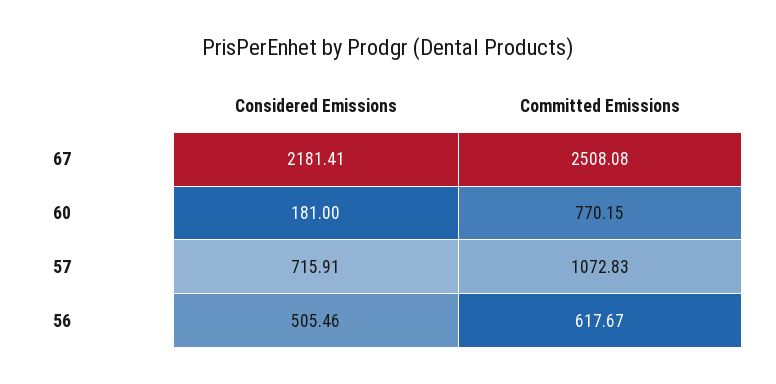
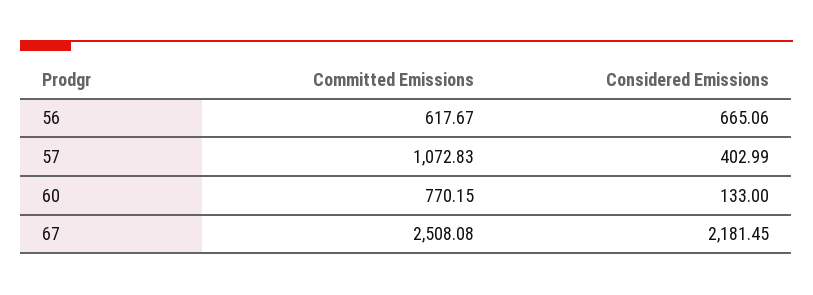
  {
    "Considered Emissions": {
-     "67": 2181.41,
+     "67": 2181.45,
-     "60": 181,
+     "60": 133,
-     "57": 715.91,
+     "57": 402.99,
-     "56": 505.46
+     "56": 665.06
    },
    "Committed Emissions": {
      "67": 2508.08,
      "60": 770.15,
      "57": 1072.83,
      "56": 617.67
    }
  }

